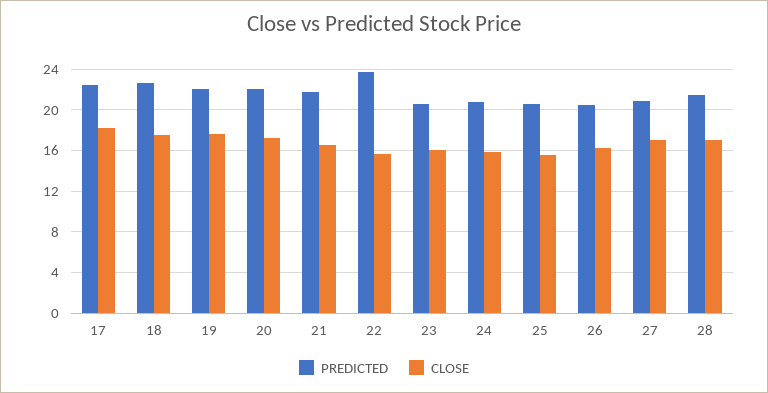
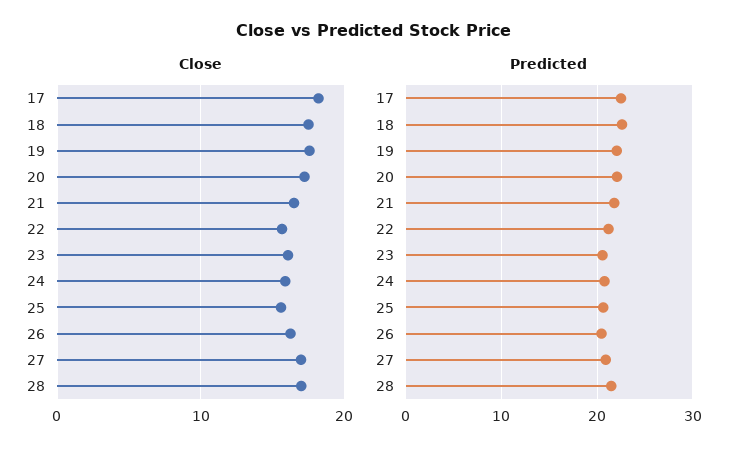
  {
    "PREDICTED": {
      "17": 23,
      "18": 23,
      "19": 22,
      "20": 22,
      "21": 22,
-     "22": 24,
+     "22": 21,
      "23": 21,
      "24": 21,
      "25": 21,
      "26": 20,
      "27": 21,
      "28": 21
    },
    "CLOSE": {
      "17": 18,
      "18": 18,
      "19": 18,
      "20": 17,
      "21": 17,
      "22": 16,
      "23": 16,
      "24": 16,
      "25": 16,
      "26": 16,
      "27": 17,
      "28": 17
    }
  }

